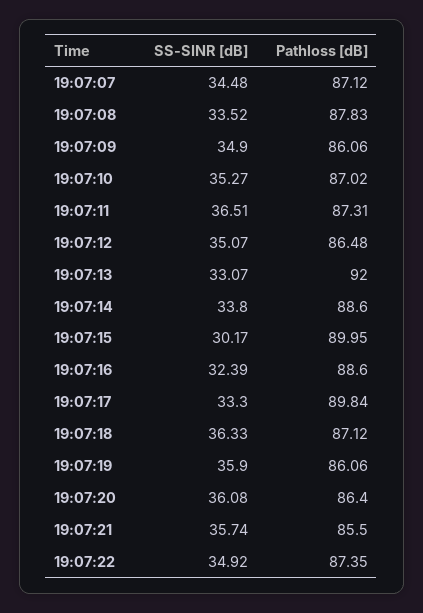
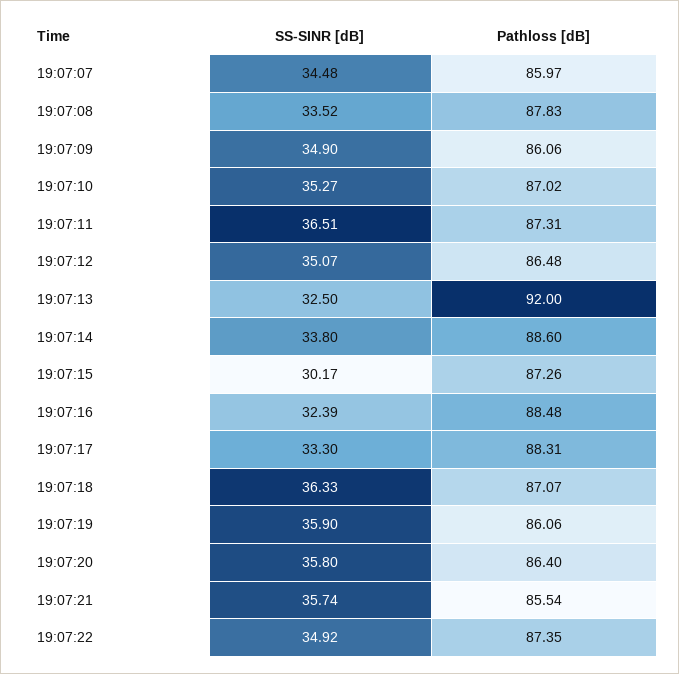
  {
    "SS-SINR [dB]": {
      "19:07:07": 34.48,
      "19:07:08": 33.52,
      "19:07:09": 34.9,
      "19:07:10": 35.27,
      "19:07:11": 36.51,
      "19:07:12": 35.07,
-     "19:07:13": 33.07,
+     "19:07:13": 32.5,
      "19:07:14": 33.8,
      "19:07:15": 30.17,
      "19:07:16": 32.39,
      "19:07:17": 33.3,
      "19:07:18": 36.33,
      "19:07:19": 35.9,
-     "19:07:20": 36.08,
+     "19:07:20": 35.8,
      "19:07:21": 35.74,
      "19:07:22": 34.92
    },
    "Pathloss [dB]": {
-     "19:07:07": 87.12,
+     "19:07:07": 85.97,
      "19:07:08": 87.83,
      "19:07:09": 86.06,
      "19:07:10": 87.02,
      "19:07:11": 87.31,
      "19:07:12": 86.48,
      "19:07:13": 92,
      "19:07:14": 88.6,
-     "19:07:15": 89.95,
+     "19:07:15": 87.26,
-     "19:07:16": 88.6,
+     "19:07:16": 88.48,
-     "19:07:17": 89.84,
+     "19:07:17": 88.31,
-     "19:07:18": 87.12,
+     "19:07:18": 87.07,
      "19:07:19": 86.06,
      "19:07:20": 86.4,
-     "19:07:21": 85.5,
+     "19:07:21": 85.54,
      "19:07:22": 87.35
    }
  }

